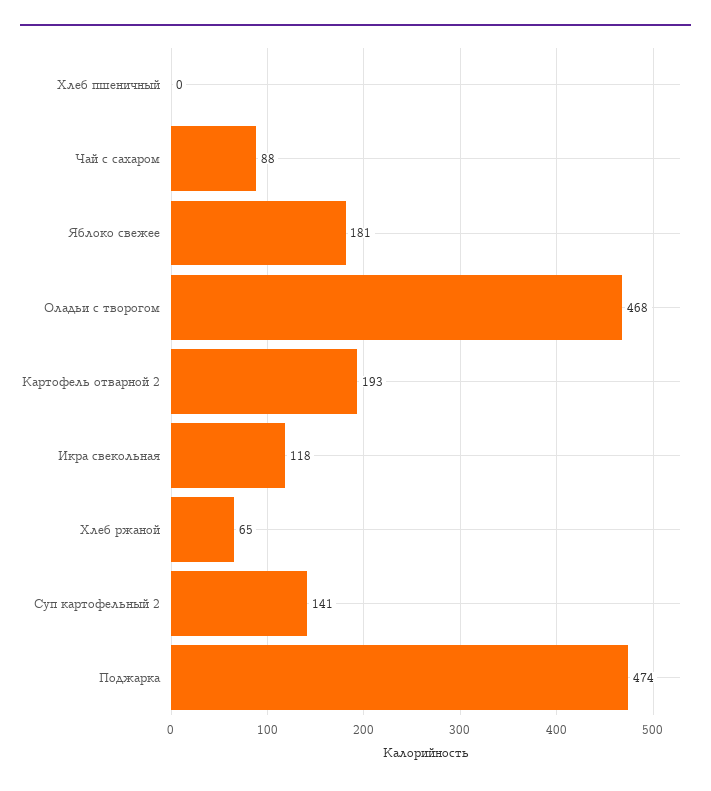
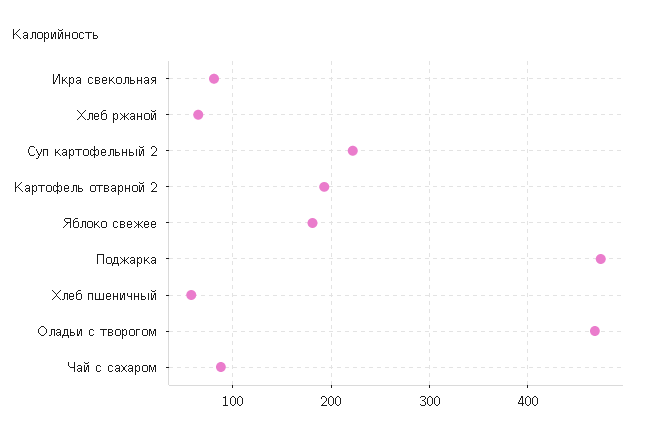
  {
-   "Хлеб пшеничный": 0,
+   "Хлеб пшеничный": 60,
    "Чай с сахаром": 88,
    "Яблоко свежее": 181,
    "Оладьи с творогом": 468,
    "Картофель отварной 2": 193,
-   "Икра свекольная": 118,
+   "Икра свекольная": 80,
    "Хлеб ржаной": 65,
-   "Суп картофельный 2": 141,
+   "Суп картофельный 2": 220,
    "Поджарка": 474
  }

